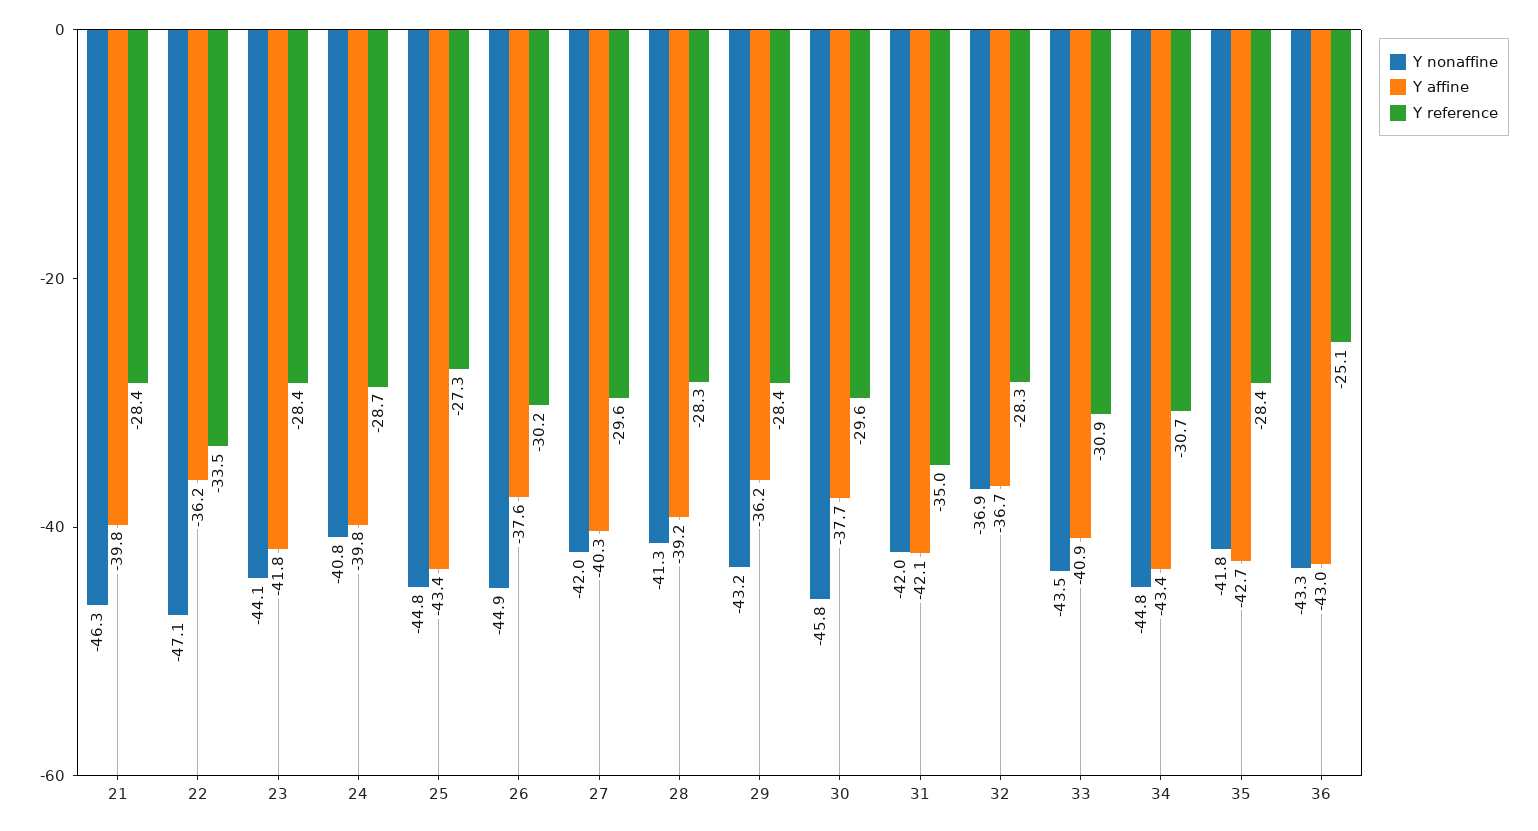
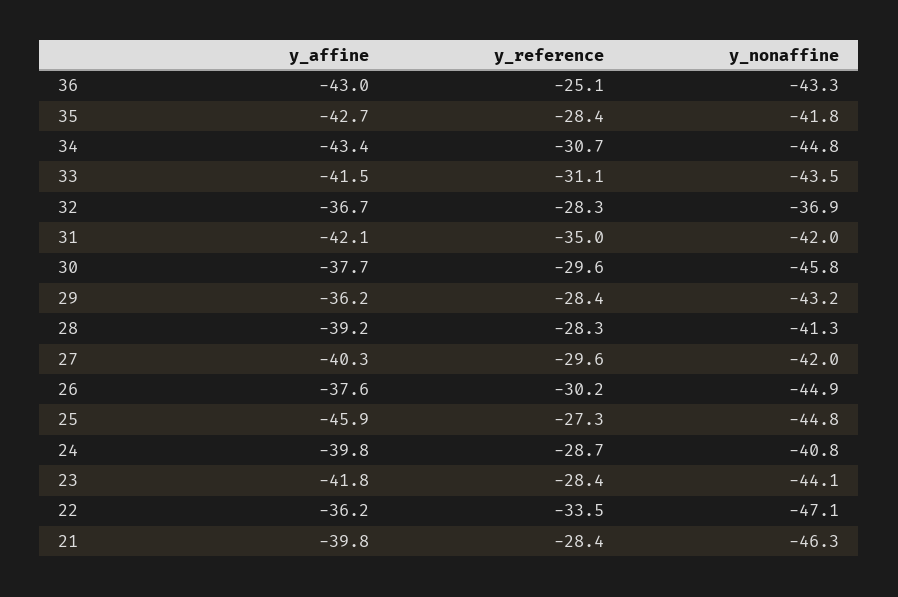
  {
    "Y nonaffine": {
      "21": -46.3,
      "22": -47.1,
      "23": -44.1,
      "24": -40.8,
      "25": -44.8,
      "26": -44.9,
      "27": -42,
      "28": -41.3,
      "29": -43.2,
      "30": -45.8,
      "31": -42,
      "32": -36.9,
      "33": -43.5,
      "34": -44.8,
      "35": -41.8,
      "36": -43.3
    },
    "Y affine": {
      "21": -39.8,
      "22": -36.2,
      "23": -41.8,
      "24": -39.8,
-     "25": -43.4,
+     "25": -45.9,
      "26": -37.6,
      "27": -40.3,
      "28": -39.2,
      "29": -36.2,
      "30": -37.7,
      "31": -42.1,
      "32": -36.7,
-     "33": -40.9,
+     "33": -41.5,
      "34": -43.4,
      "35": -42.7,
      "36": -43
    },
    "Y reference": {
      "21": -28.4,
      "22": -33.5,
      "23": -28.4,
      "24": -28.7,
      "25": -27.3,
      "26": -30.2,
      "27": -29.6,
      "28": -28.3,
      "29": -28.4,
      "30": -29.6,
      "31": -35,
      "32": -28.3,
-     "33": -30.9,
+     "33": -31.1,
      "34": -30.7,
      "35": -28.4,
      "36": -25.1
    }
  }

